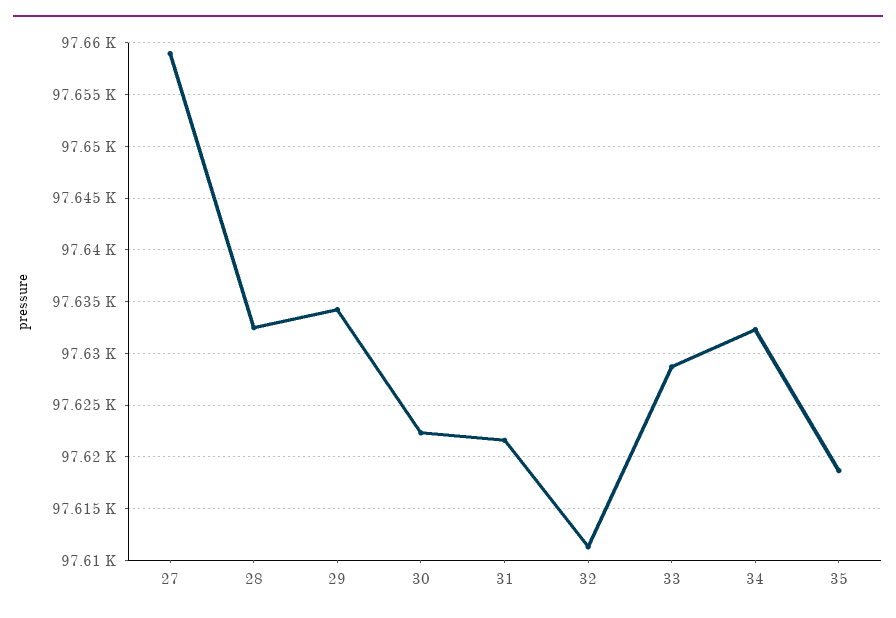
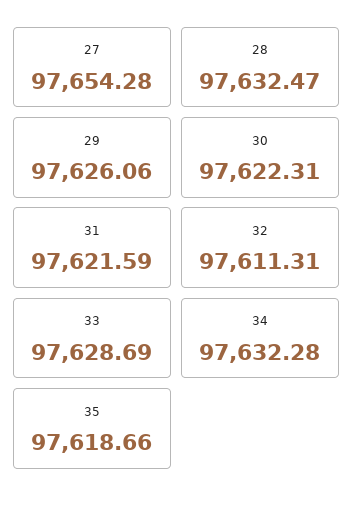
  {
-   "27": 97659,
+   "27": 97654.28,
    "28": 97632.47,
-   "29": 97634,
+   "29": 97626.06,
    "30": 97622.31,
    "31": 97621.59,
    "32": 97611.31,
    "33": 97628.69,
    "34": 97632.28,
    "35": 97618.66
  }

